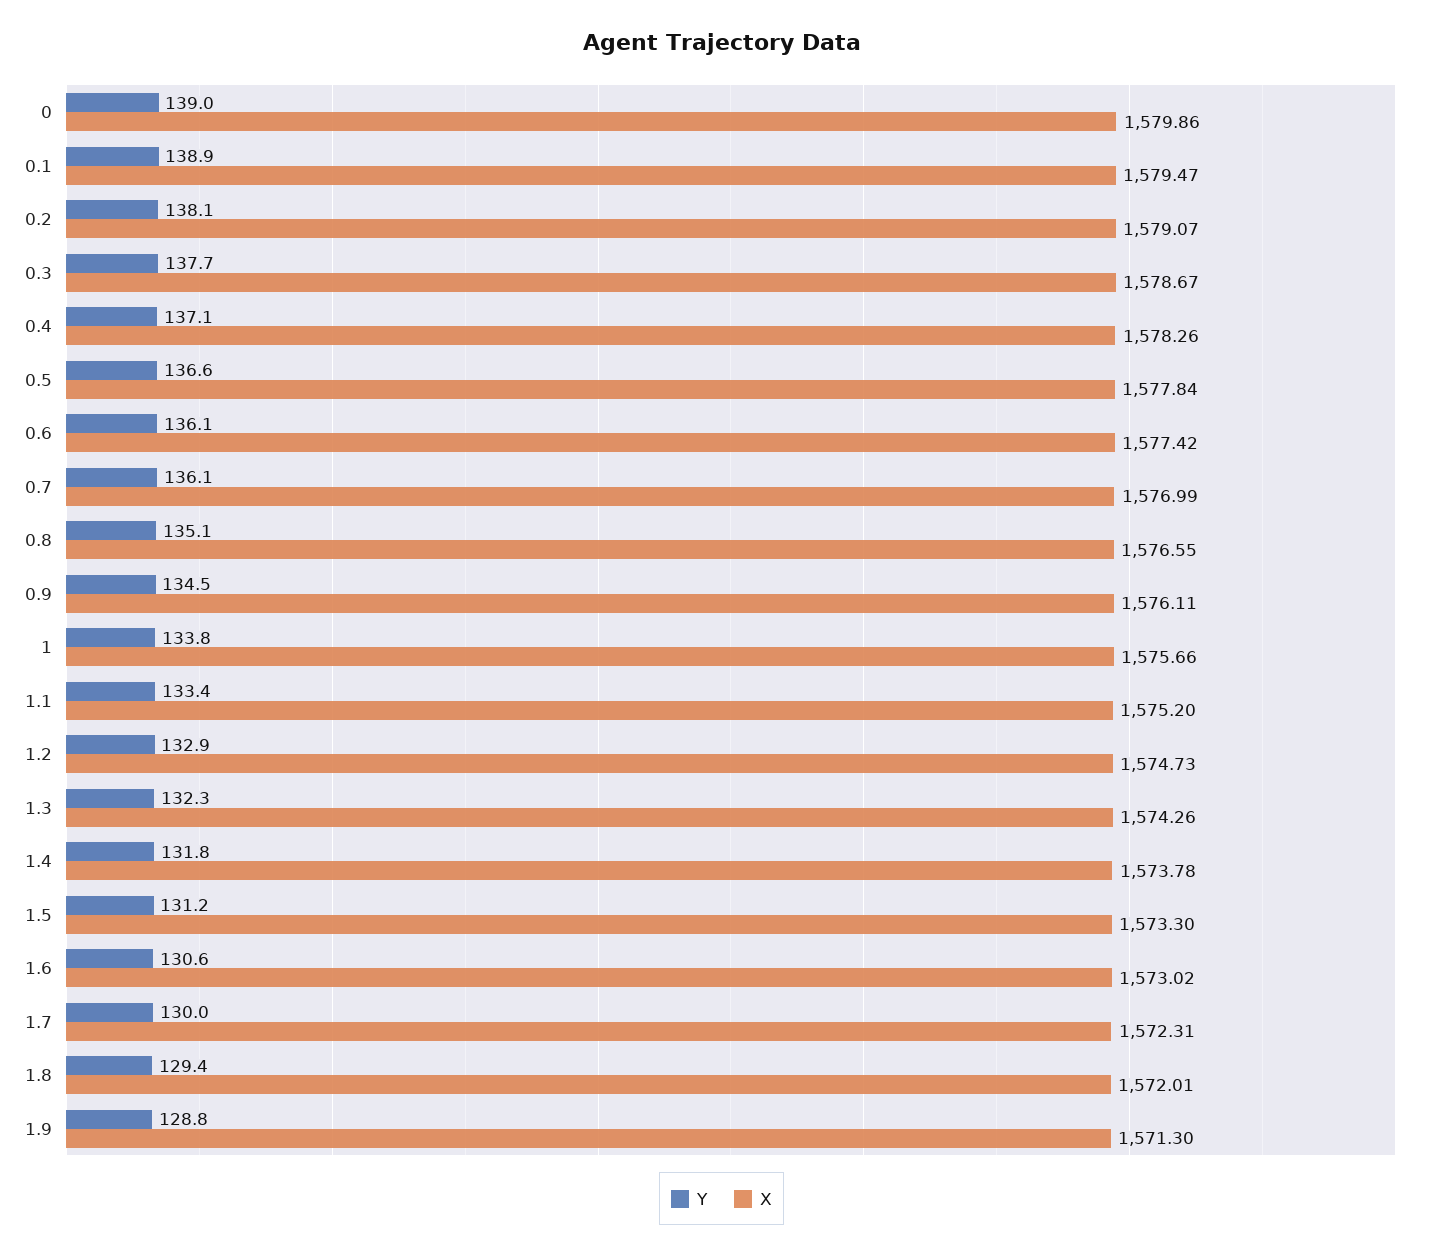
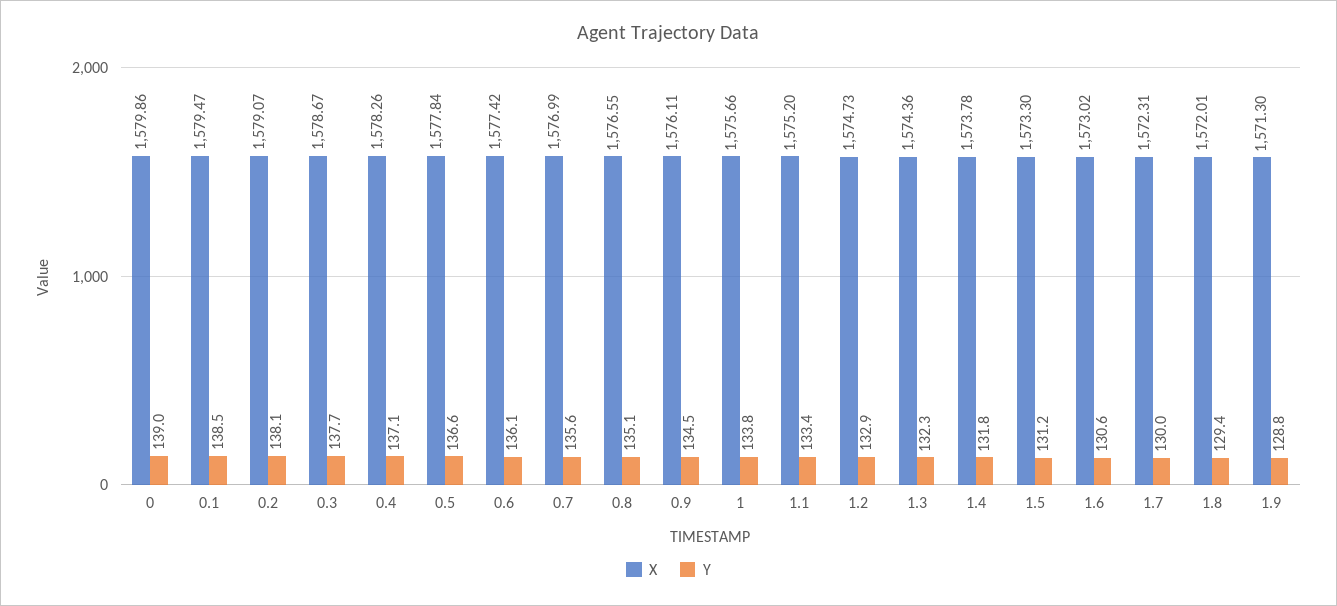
  {
    "Y": {
      "0": 139,
-     "0.1": 138.9,
+     "0.1": 138.5,
      "0.2": 138.1,
      "0.3": 137.7,
      "0.4": 137.1,
      "0.5": 136.6,
      "0.6": 136.1,
-     "0.7": 136.1,
+     "0.7": 135.6,
      "0.8": 135.1,
      "0.9": 134.5,
      "1": 133.8,
      "1.1": 133.4,
      "1.2": 132.9,
      "1.3": 132.3,
      "1.4": 131.8,
      "1.5": 131.2,
      "1.6": 130.6,
      "1.7": 130,
      "1.8": 129.4,
      "1.9": 128.8
    },
    "X": {
      "0": 1579.86,
      "0.1": 1579.47,
      "0.2": 1579.07,
      "0.3": 1578.67,
      "0.4": 1578.26,
      "0.5": 1577.84,
      "0.6": 1577.42,
      "0.7": 1576.99,
      "0.8": 1576.55,
      "0.9": 1576.11,
      "1": 1575.66,
      "1.1": 1575.2,
      "1.2": 1574.73,
-     "1.3": 1574.26,
+     "1.3": 1574.36,
      "1.4": 1573.78,
      "1.5": 1573.3,
      "1.6": 1573.02,
      "1.7": 1572.31,
      "1.8": 1572.01,
      "1.9": 1571.3
    }
  }

